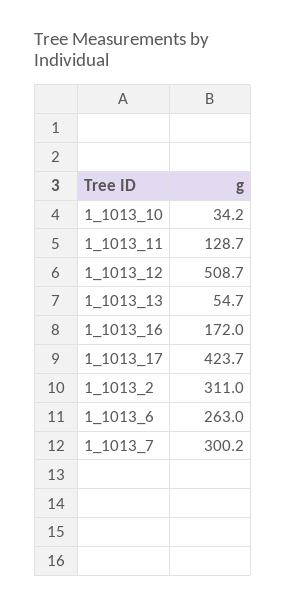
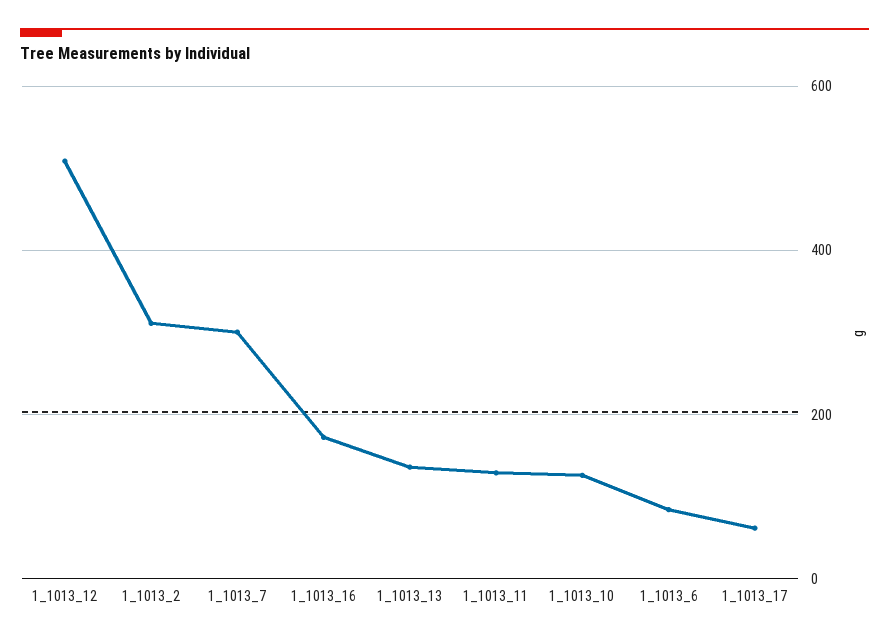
  {
-   "1_1013_10": 34.2,
+   "1_1013_10": 120,
    "1_1013_11": 128.7,
    "1_1013_12": 508.7,
-   "1_1013_13": 54.7,
+   "1_1013_13": 140,
    "1_1013_16": 172,
-   "1_1013_17": 423.7,
+   "1_1013_17": 60,
    "1_1013_2": 311,
-   "1_1013_6": 263,
+   "1_1013_6": 80,
    "1_1013_7": 300.2
  }

